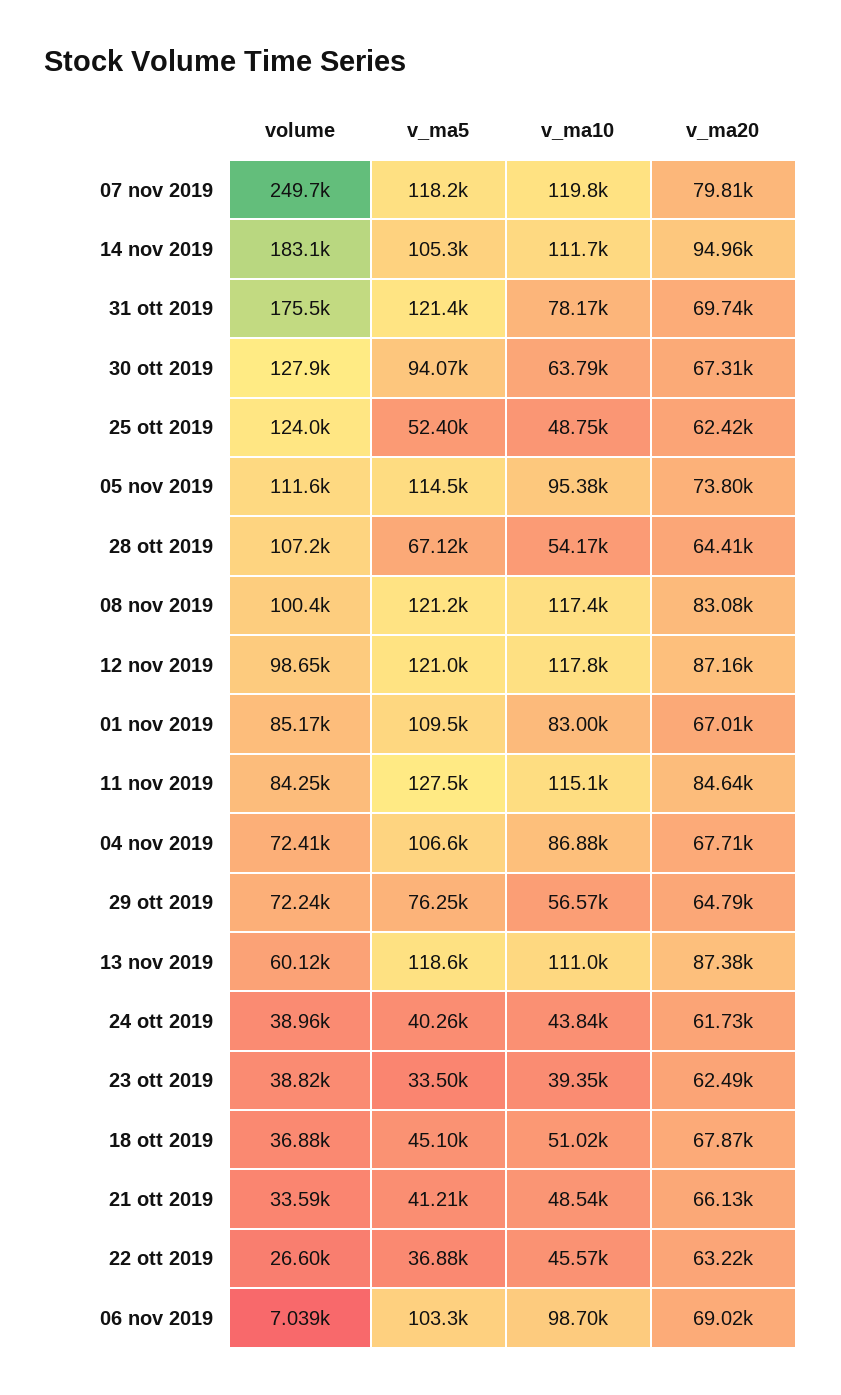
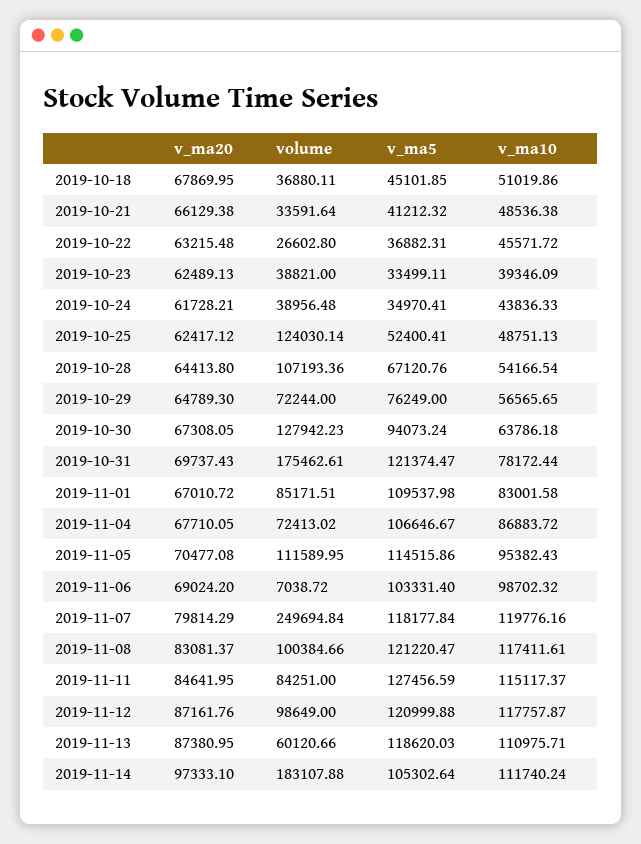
  {
    "volume": {
      "07 nov 2019": 249694.84,
      "14 nov 2019": 183107.88,
      "31 ott 2019": 175462.61,
      "30 ott 2019": 127942.23,
      "25 ott 2019": 124030.14,
      "05 nov 2019": 111589.95,
      "28 ott 2019": 107193.36,
      "08 nov 2019": 100384.66,
      "12 nov 2019": 98649,
      "01 nov 2019": 85171.51,
      "11 nov 2019": 84251,
      "04 nov 2019": 72413.02,
      "29 ott 2019": 72244,
      "13 nov 2019": 60120.66,
      "24 ott 2019": 38956.48,
      "23 ott 2019": 38821,
      "18 ott 2019": 36880.11,
      "21 ott 2019": 33591.64,
      "22 ott 2019": 26602.8,
      "06 nov 2019": 7038.72
    },
    "v_ma5": {
      "07 nov 2019": 118177.84,
      "14 nov 2019": 105302.64,
      "31 ott 2019": 121374.47,
      "30 ott 2019": 94073.24,
      "25 ott 2019": 52400.41,
      "05 nov 2019": 114515.86,
      "28 ott 2019": 67120.76,
      "08 nov 2019": 121220.47,
      "12 nov 2019": 120999.88,
      "01 nov 2019": 109537.98,
      "11 nov 2019": 127456.59,
      "04 nov 2019": 106646.67,
      "29 ott 2019": 76249,
      "13 nov 2019": 118620.03,
-     "24 ott 2019": 40260,
+     "24 ott 2019": 34970.41,
      "23 ott 2019": 33499.11,
      "18 ott 2019": 45101.85,
      "21 ott 2019": 41212.32,
      "22 ott 2019": 36882.31,
      "06 nov 2019": 103331.4
    },
    "v_ma10": {
      "07 nov 2019": 119776.16,
      "14 nov 2019": 111740.24,
      "31 ott 2019": 78172.44,
      "30 ott 2019": 63786.18,
      "25 ott 2019": 48751.13,
      "05 nov 2019": 95382.43,
      "28 ott 2019": 54166.54,
      "08 nov 2019": 117411.61,
      "12 nov 2019": 117757.87,
      "01 nov 2019": 83001.58,
      "11 nov 2019": 115117.37,
      "04 nov 2019": 86883.72,
      "29 ott 2019": 56565.65,
      "13 nov 2019": 110975.71,
      "24 ott 2019": 43836.33,
      "23 ott 2019": 39346.09,
      "18 ott 2019": 51019.86,
      "21 ott 2019": 48536.38,
      "22 ott 2019": 45571.72,
      "06 nov 2019": 98702.32
    },
    "v_ma20": {
      "07 nov 2019": 79814.29,
-     "14 nov 2019": 94960,
+     "14 nov 2019": 97333.1,
      "31 ott 2019": 69737.43,
      "30 ott 2019": 67308.05,
      "25 ott 2019": 62417.12,
-     "05 nov 2019": 73800,
+     "05 nov 2019": 70477.08,
      "28 ott 2019": 64413.8,
      "08 nov 2019": 83081.37,
      "12 nov 2019": 87161.76,
      "01 nov 2019": 67010.72,
      "11 nov 2019": 84641.95,
      "04 nov 2019": 67710.05,
      "29 ott 2019": 64789.3,
      "13 nov 2019": 87380.95,
      "24 ott 2019": 61728.21,
      "23 ott 2019": 62489.13,
      "18 ott 2019": 67869.95,
      "21 ott 2019": 66129.38,
      "22 ott 2019": 63215.48,
      "06 nov 2019": 69024.2
    }
  }

